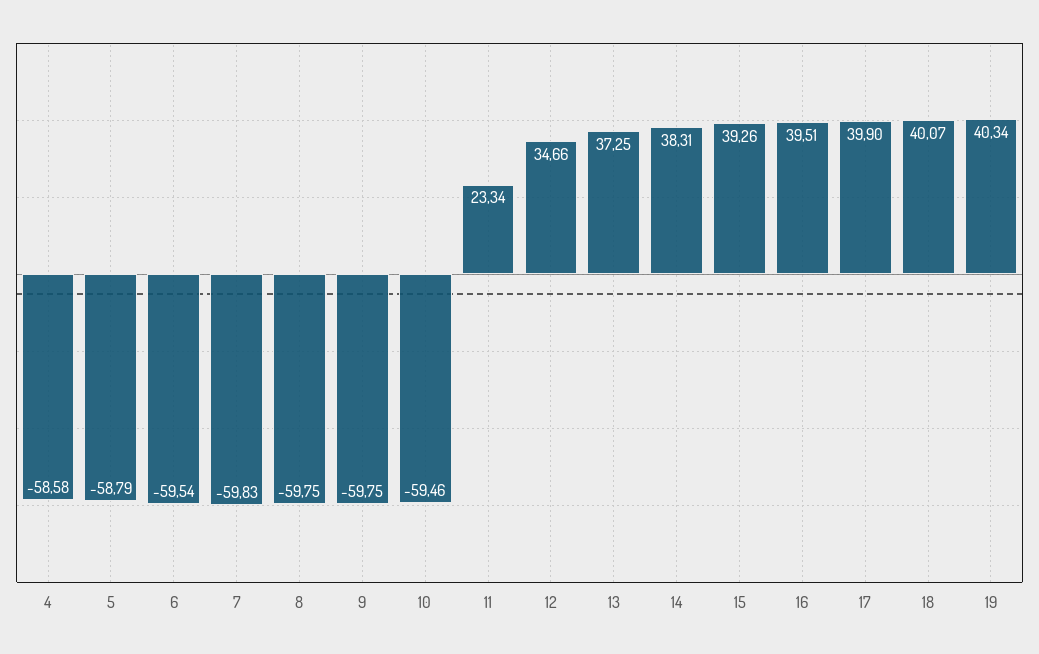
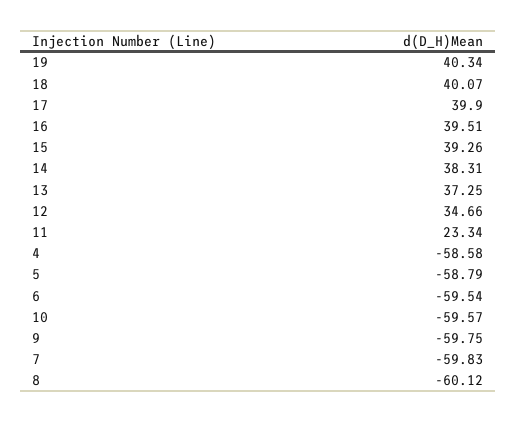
  {
    "4": -58.58,
    "5": -58.79,
    "6": -59.54,
    "7": -59.83,
-   "8": -59.75,
+   "8": -60.12,
    "9": -59.75,
-   "10": -59.46,
+   "10": -59.57,
    "11": 23.34,
    "12": 34.66,
    "13": 37.25,
    "14": 38.31,
    "15": 39.26,
    "16": 39.51,
    "17": 39.9,
    "18": 40.07,
    "19": 40.34
  }

